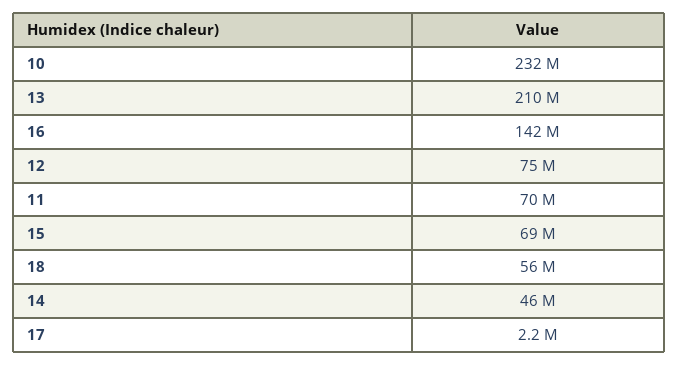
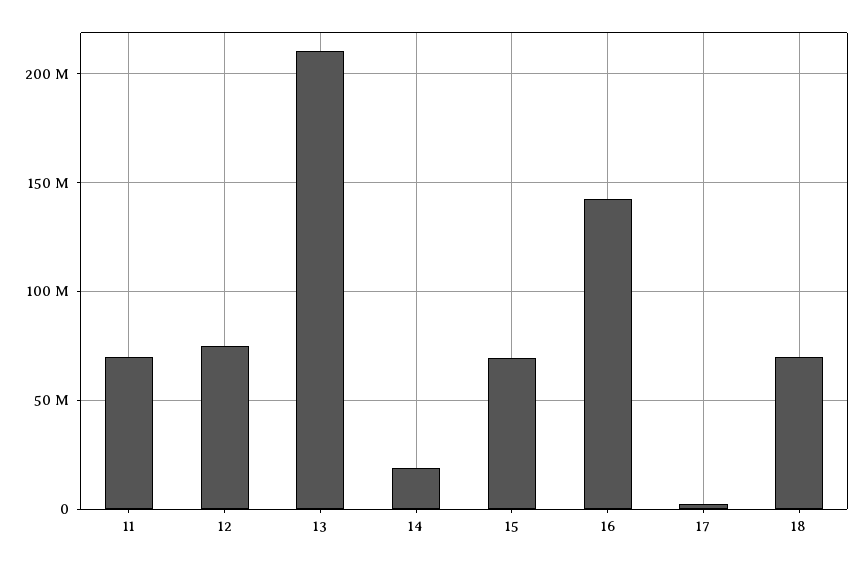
  {
-   "10": 232000000,
    "13": 210000000,
    "16": 142000000,
    "12": 75000000,
    "11": 70000000,
    "15": 69000000,
-   "18": 56000000,
+   "18": 70000000,
-   "14": 46000000,
+   "14": 20000000,
    "17": 2200000
  }

